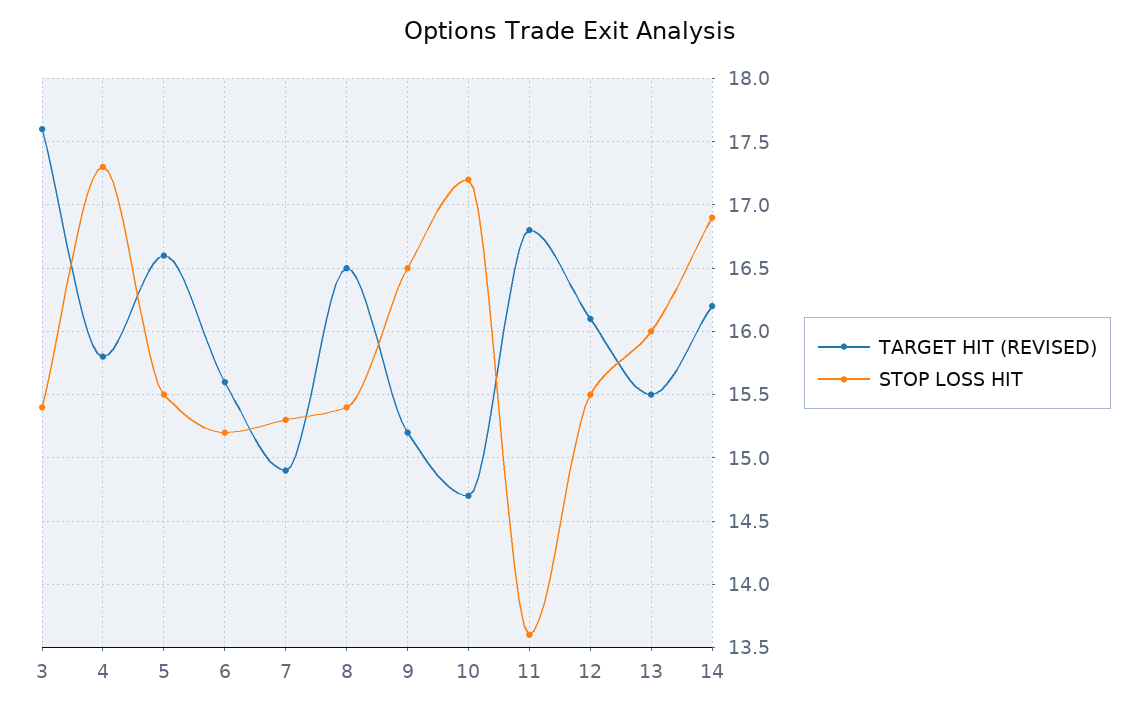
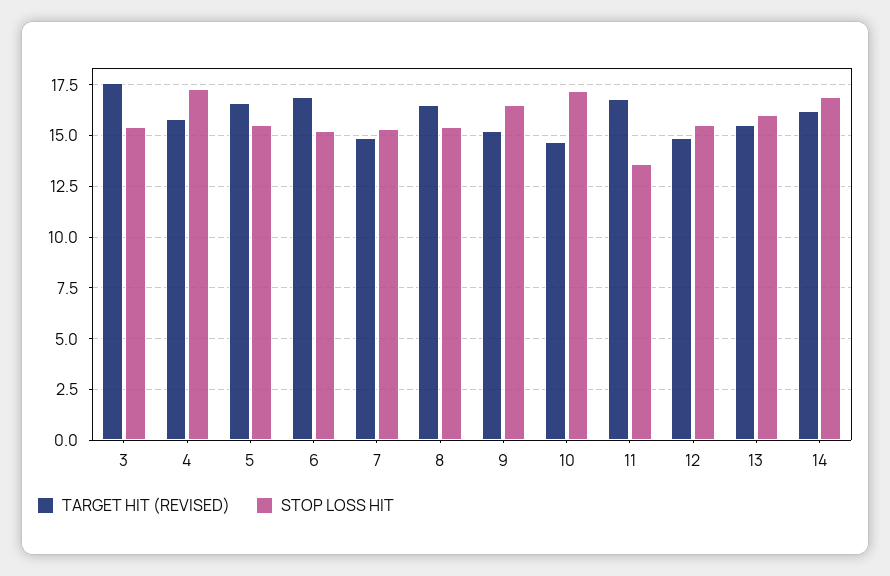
  {
    "TARGET HIT (REVISED)": {
      "3": 17.6,
      "4": 15.8,
      "5": 16.6,
-     "6": 15.6,
+     "6": 17,
      "7": 14.9,
      "8": 16.5,
      "9": 15.2,
      "10": 14.7,
      "11": 16.8,
-     "12": 16.1,
+     "12": 15,
      "13": 15.5,
      "14": 16.2
    },
    "STOP LOSS HIT": {
      "3": 15.4,
      "4": 17.3,
      "5": 15.5,
      "6": 15.2,
      "7": 15.3,
      "8": 15.4,
      "9": 16.5,
      "10": 17.2,
      "11": 13.6,
      "12": 15.5,
      "13": 16,
      "14": 16.9
    }
  }

